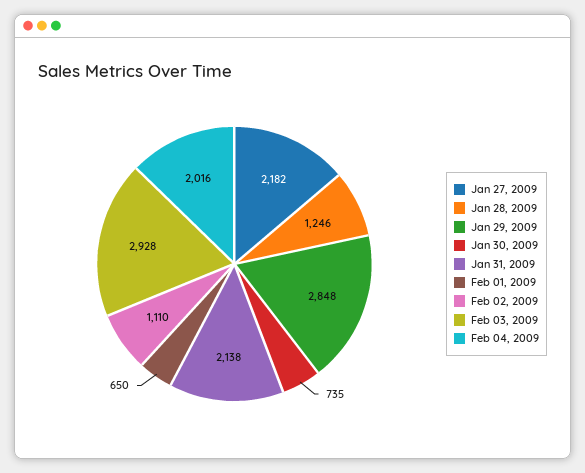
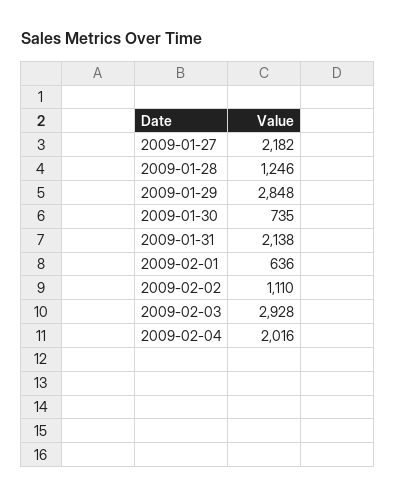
  {
    "Jan 27, 2009": 2182,
    "Jan 28, 2009": 1246,
    "Jan 29, 2009": 2848,
    "Jan 30, 2009": 735,
    "Jan 31, 2009": 2138,
-   "Feb 01, 2009": 650,
+   "Feb 01, 2009": 636,
    "Feb 02, 2009": 1110,
    "Feb 03, 2009": 2928,
    "Feb 04, 2009": 2016
  }

